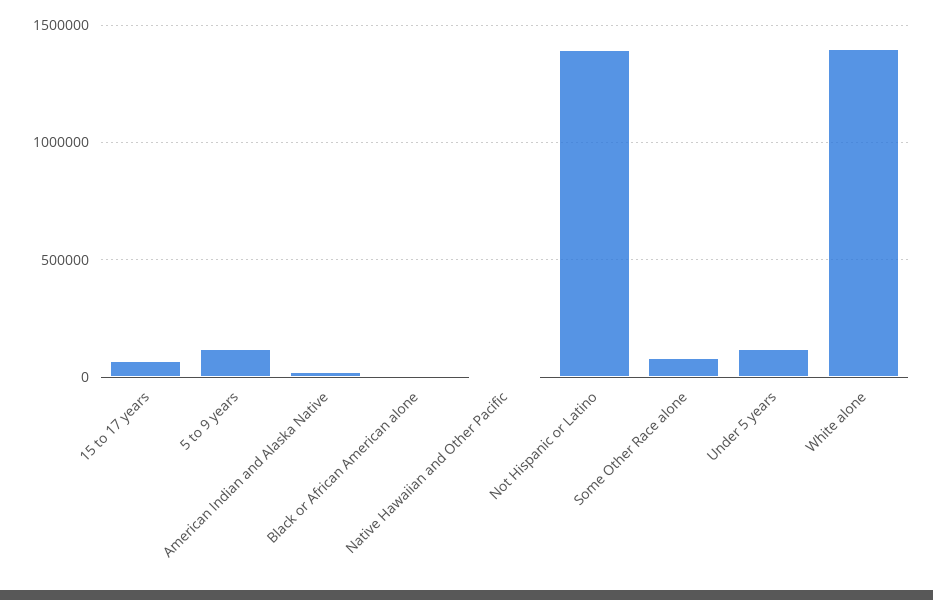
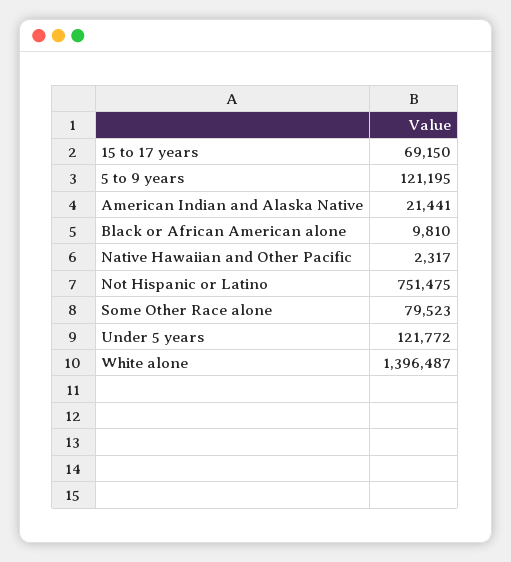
  {
    "15 to 17 years": 69150,
    "5 to 9 years": 121195,
    "American Indian and Alaska Native": 21441,
    "Black or African American alone": 9810,
    "Native Hawaiian and Other Pacific": 2317,
-   "Not Hispanic or Latino": 1400000,
+   "Not Hispanic or Latino": 751475,
    "Some Other Race alone": 79523,
    "Under 5 years": 121772,
    "White alone": 1396487
  }

